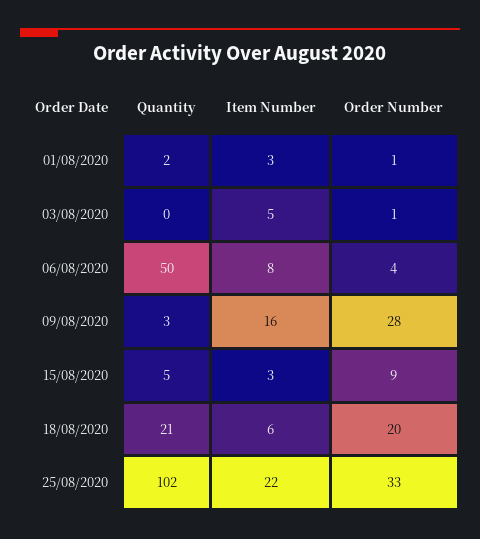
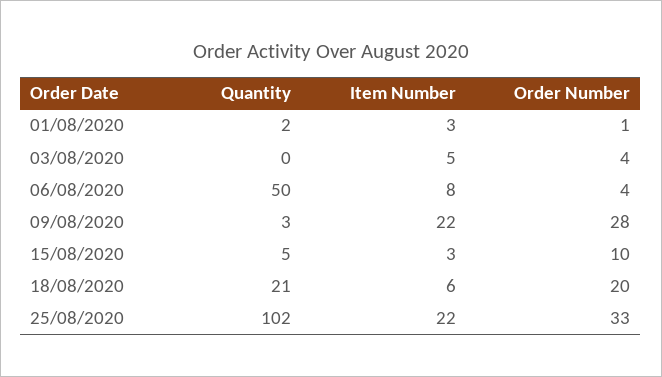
  {
    "Quantity": {
      "01/08/2020": 2,
      "03/08/2020": 0,
      "06/08/2020": 50,
      "09/08/2020": 3,
      "15/08/2020": 5,
      "18/08/2020": 21,
      "25/08/2020": 102
    },
    "Item Number": {
      "01/08/2020": 3,
      "03/08/2020": 5,
      "06/08/2020": 8,
-     "09/08/2020": 16,
+     "09/08/2020": 22,
      "15/08/2020": 3,
      "18/08/2020": 6,
      "25/08/2020": 22
    },
    "Order Number": {
      "01/08/2020": 1,
-     "03/08/2020": 1,
+     "03/08/2020": 4,
      "06/08/2020": 4,
      "09/08/2020": 28,
-     "15/08/2020": 9,
+     "15/08/2020": 10,
      "18/08/2020": 20,
      "25/08/2020": 33
    }
  }

